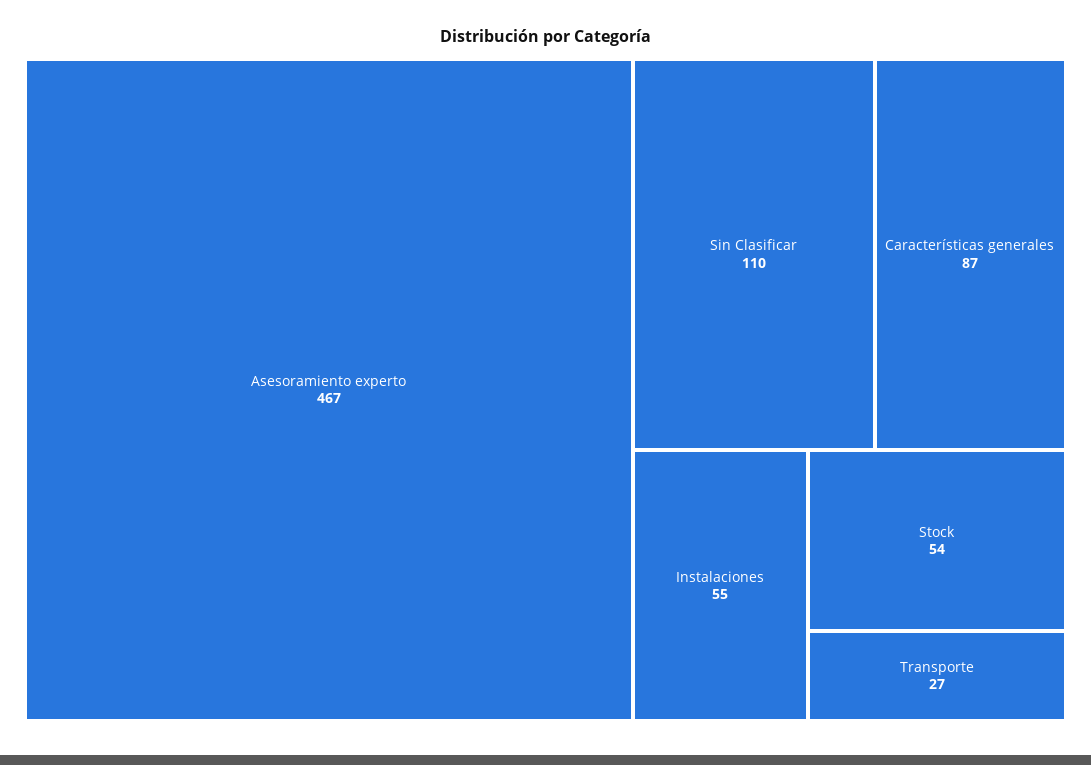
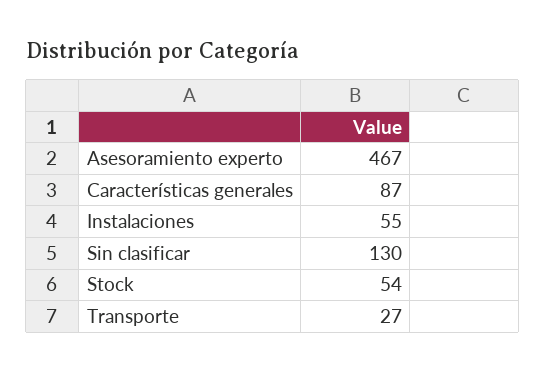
  {
    "Asesoramiento experto": 467,
-   "Sin Clasificar": 110,
+   "Sin Clasificar": 130,
    "Características generales": 87,
    "Instalaciones": 55,
    "Stock": 54,
    "Transporte": 27
  }

